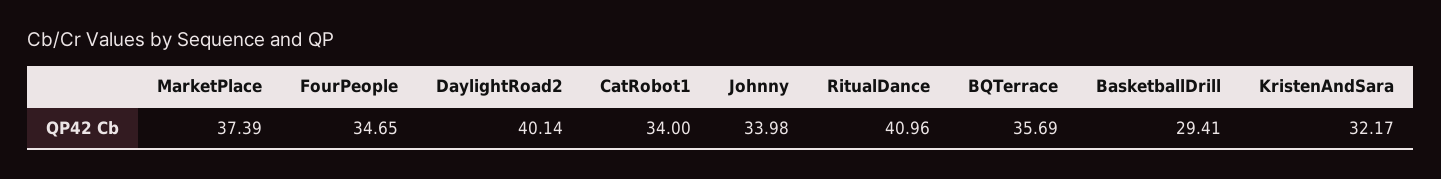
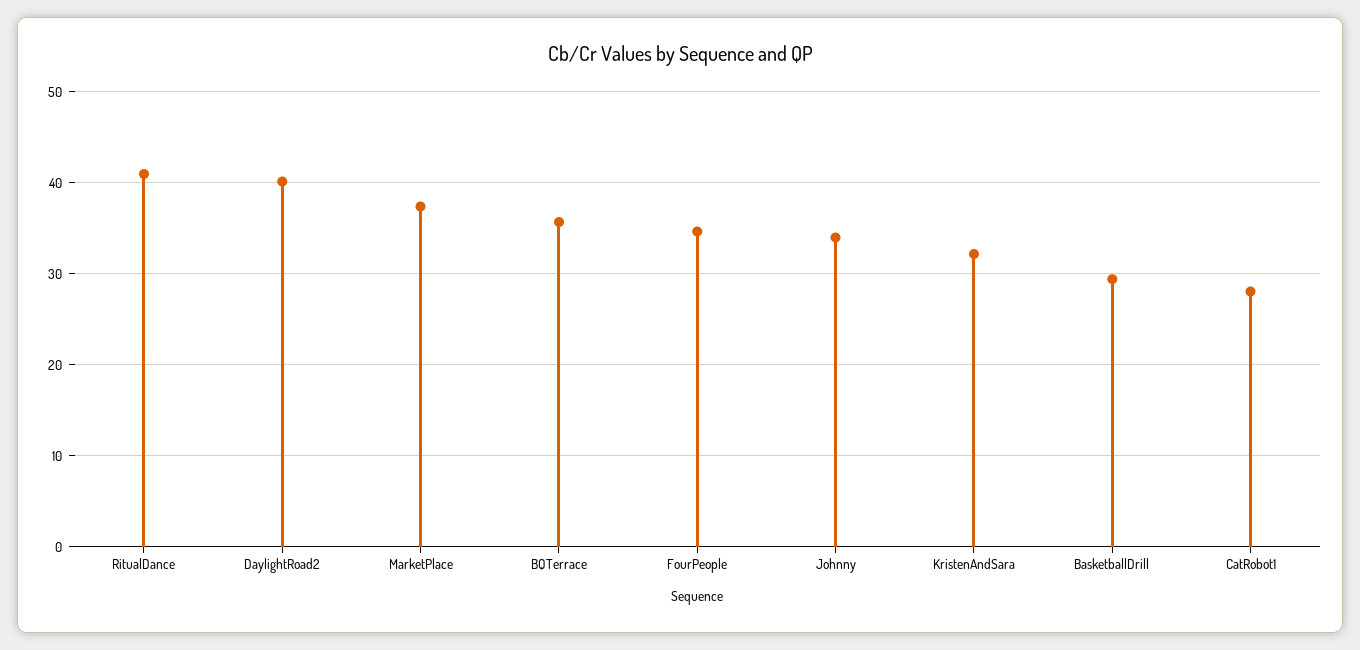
  {
    "MarketPlace": 37.39,
    "FourPeople": 34.65,
    "DaylightRoad2": 40.14,
-   "CatRobot1": 34,
+   "CatRobot1": 28,
    "Johnny": 33.98,
    "RitualDance": 40.96,
    "BQTerrace": 35.69,
    "BasketballDrill": 29.41,
    "KristenAndSara": 32.17
  }

